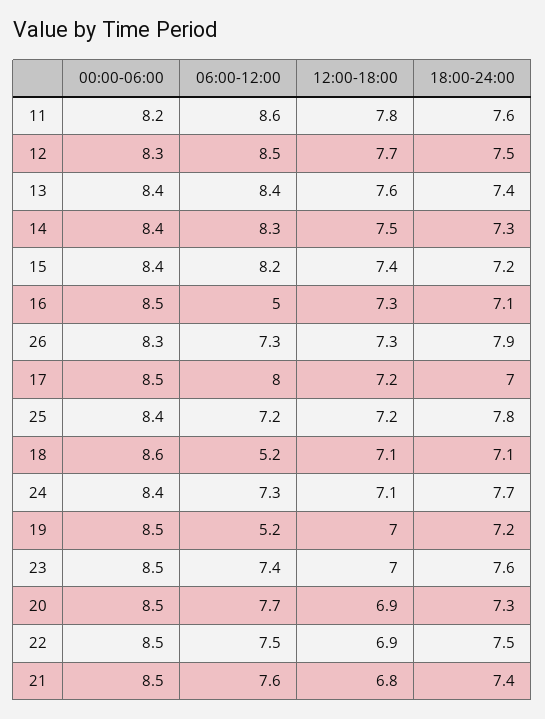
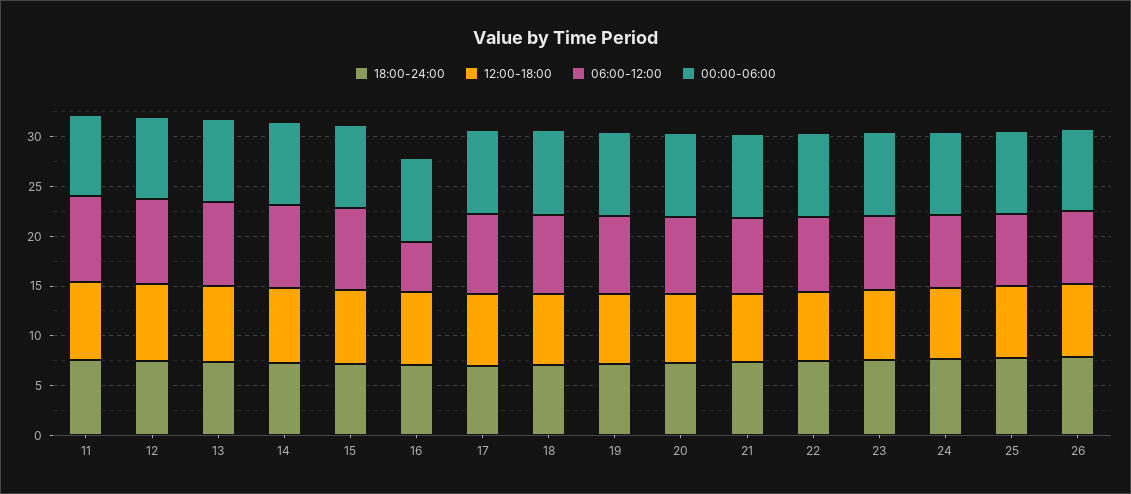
  {
    "00:00-06:00": {
      "11": 8.2,
      "12": 8.3,
      "13": 8.4,
      "14": 8.4,
      "15": 8.4,
      "16": 8.5,
      "26": 8.3,
      "17": 8.5,
      "25": 8.4,
      "18": 8.6,
      "24": 8.4,
      "19": 8.5,
      "23": 8.5,
      "20": 8.5,
      "22": 8.5,
      "21": 8.5
    },
    "06:00-12:00": {
      "11": 8.6,
      "12": 8.5,
      "13": 8.4,
      "14": 8.3,
      "15": 8.2,
      "16": 5,
      "26": 7.3,
      "17": 8,
      "25": 7.2,
-     "18": 5.2,
+     "18": 8,
      "24": 7.3,
-     "19": 5.2,
+     "19": 8,
      "23": 7.4,
      "20": 7.7,
      "22": 7.5,
      "21": 7.6
    },
    "12:00-18:00": {
      "11": 7.8,
      "12": 7.7,
      "13": 7.6,
      "14": 7.5,
      "15": 7.4,
      "16": 7.3,
      "26": 7.3,
      "17": 7.2,
      "25": 7.2,
      "18": 7.1,
      "24": 7.1,
      "19": 7,
      "23": 7,
      "20": 6.9,
      "22": 6.9,
      "21": 6.8
    },
    "18:00-24:00": {
      "11": 7.6,
      "12": 7.5,
      "13": 7.4,
      "14": 7.3,
      "15": 7.2,
      "16": 7.1,
      "26": 7.9,
      "17": 7,
      "25": 7.8,
      "18": 7.1,
      "24": 7.7,
      "19": 7.2,
      "23": 7.6,
      "20": 7.3,
      "22": 7.5,
      "21": 7.4
    }
  }

